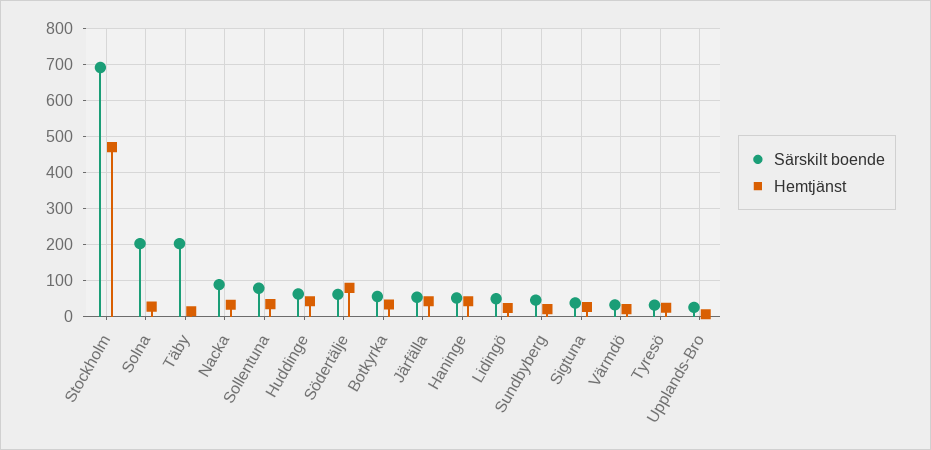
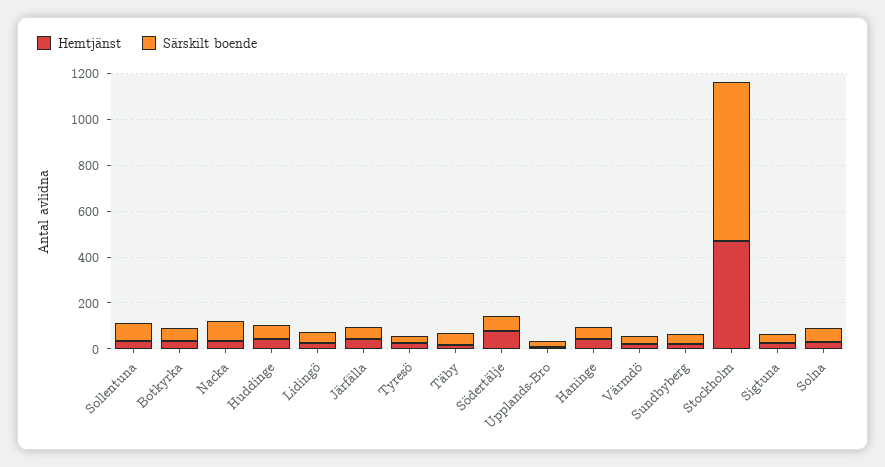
  {
    "Särskilt boende": {
      "Stockholm": 700,
-     "Solna": 200,
+     "Solna": 50,
-     "Täby": 200,
+     "Täby": 50,
      "Nacka": 80,
      "Sollentuna": 80,
      "Huddinge": 60,
      "Södertälje": 60,
      "Botkyrka": 60,
      "Järfälla": 60,
      "Haninge": 60,
      "Lidingö": 60,
      "Sundbyberg": 40,
      "Sigtuna": 40,
      "Värmdö": 40,
      "Tyresö": 40,
      "Upplands-Bro": 20
    },
    "Hemtjänst": {
      "Stockholm": 480,
      "Solna": 20,
      "Täby": 20,
      "Nacka": 40,
      "Sollentuna": 40,
      "Huddinge": 40,
      "Södertälje": 80,
      "Botkyrka": 40,
      "Järfälla": 40,
      "Haninge": 40,
      "Lidingö": 20,
      "Sundbyberg": 20,
      "Sigtuna": 20,
      "Värmdö": 20,
      "Tyresö": 20,
      "Upplands-Bro": 0
    }
  }

